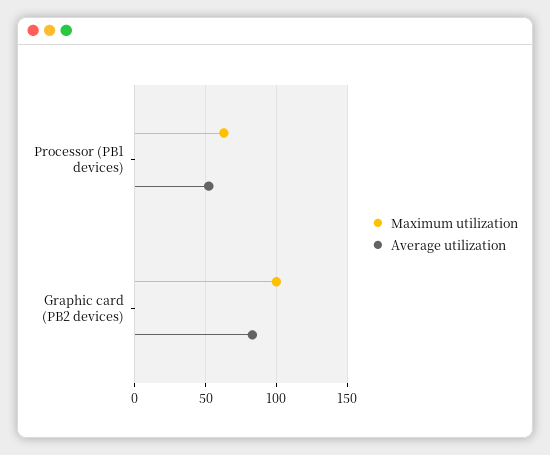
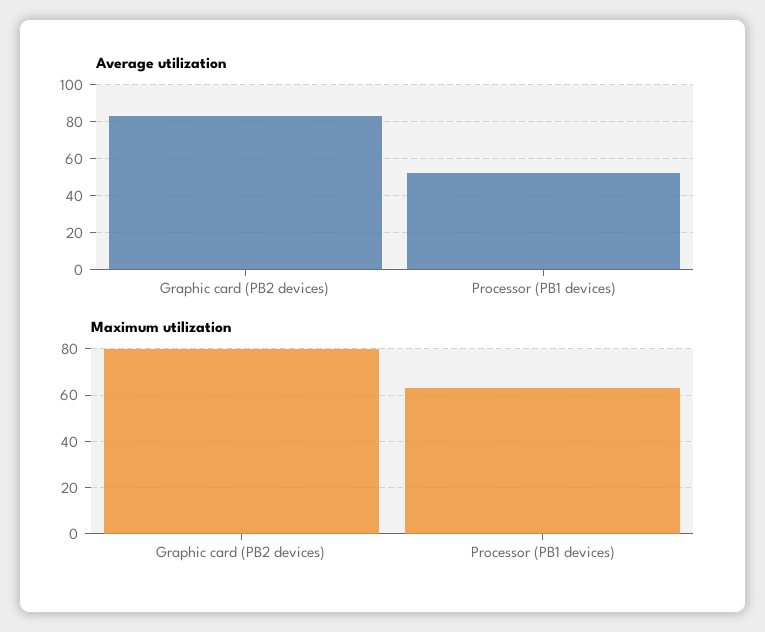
  {
    "Maximum utilization": {
      "Processor (PB1 devices)": 65,
-     "Graphic card (PB2 devices)": 100
+     "Graphic card (PB2 devices)": 80
    },
    "Average utilization": {
      "Processor (PB1 devices)": 50,
      "Graphic card (PB2 devices)": 85
    }
  }

